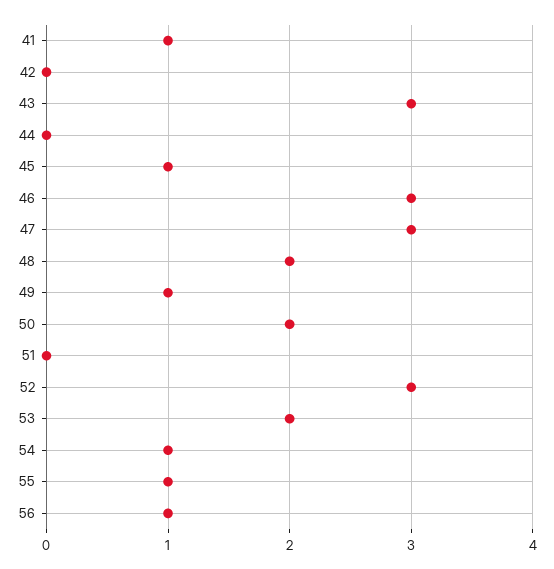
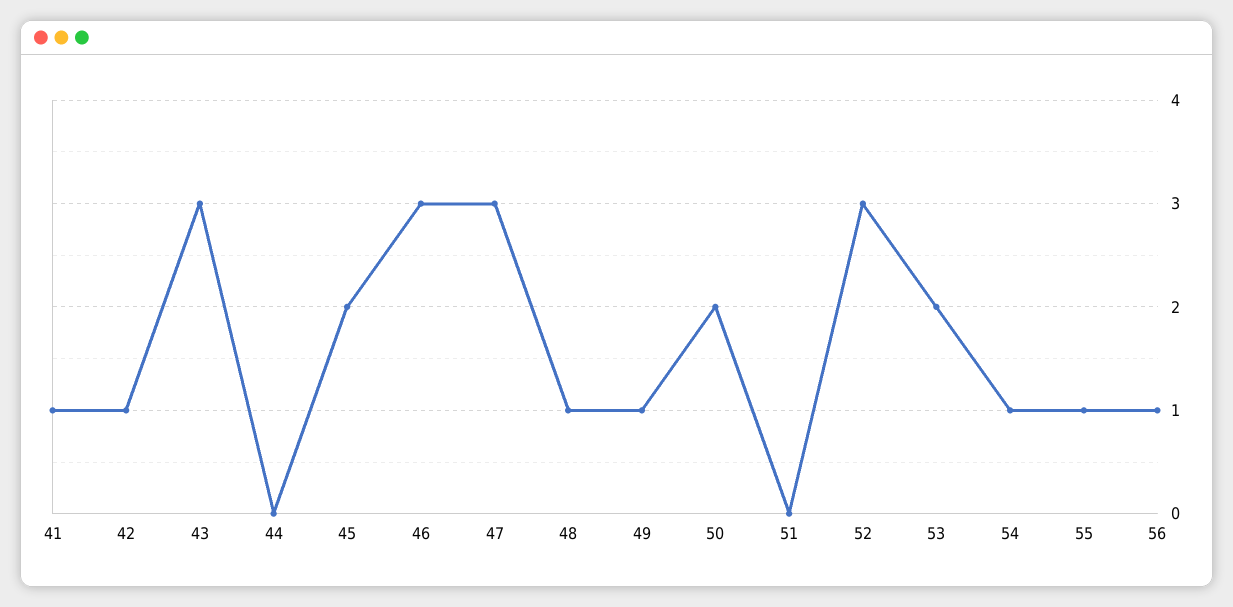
  {
    "41": 1,
-   "42": 0,
+   "42": 1,
    "43": 3,
    "44": 0,
-   "45": 1,
+   "45": 2,
    "46": 3,
    "47": 3,
-   "48": 2,
+   "48": 1,
    "49": 1,
    "50": 2,
    "51": 0,
    "52": 3,
    "53": 2,
    "54": 1,
    "55": 1,
    "56": 1
  }

